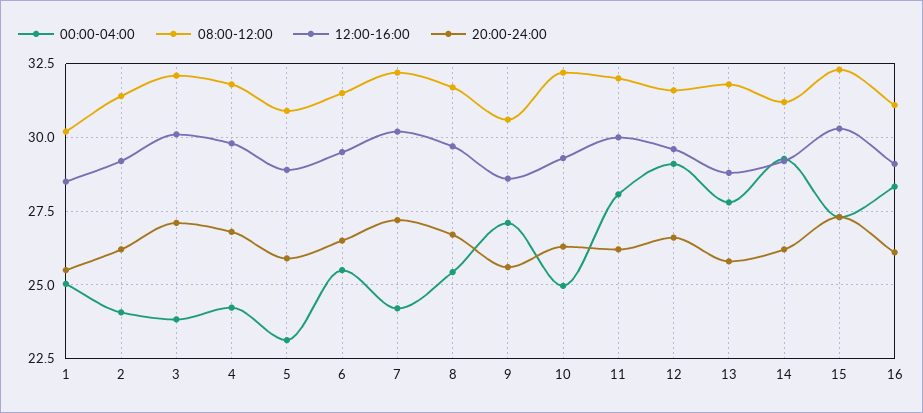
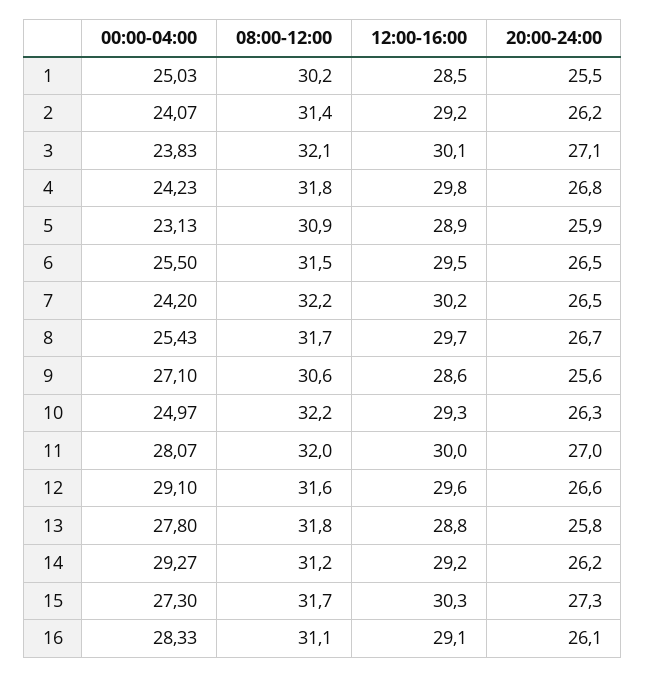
  {
    "00:00-04:00": {
      "1": 25.03,
      "2": 24.07,
      "3": 23.83,
      "4": 24.23,
      "5": 23.13,
      "6": 25.5,
      "7": 24.2,
      "8": 25.43,
      "9": 27.1,
      "10": 24.97,
      "11": 28.07,
      "12": 29.1,
      "13": 27.8,
      "14": 29.27,
      "15": 27.3,
      "16": 28.33
    },
    "08:00-12:00": {
      "1": 30.2,
      "2": 31.4,
      "3": 32.1,
      "4": 31.8,
      "5": 30.9,
      "6": 31.5,
      "7": 32.2,
      "8": 31.7,
      "9": 30.6,
      "10": 32.2,
      "11": 32,
      "12": 31.6,
      "13": 31.8,
      "14": 31.2,
-     "15": 32.25,
+     "15": 31.7,
      "16": 31.1
    },
    "12:00-16:00": {
      "1": 28.5,
      "2": 29.2,
      "3": 30.1,
      "4": 29.8,
      "5": 28.9,
      "6": 29.5,
      "7": 30.2,
      "8": 29.7,
      "9": 28.6,
      "10": 29.3,
      "11": 30,
      "12": 29.6,
      "13": 28.8,
      "14": 29.2,
      "15": 30.3,
      "16": 29.1
    },
    "20:00-24:00": {
      "1": 25.5,
      "2": 26.2,
      "3": 27.1,
      "4": 26.8,
      "5": 25.9,
      "6": 26.5,
-     "7": 27.25,
+     "7": 26.5,
      "8": 26.7,
      "9": 25.6,
      "10": 26.3,
-     "11": 26.25,
+     "11": 27,
      "12": 26.6,
      "13": 25.8,
      "14": 26.2,
      "15": 27.3,
      "16": 26.1
    }
  }

